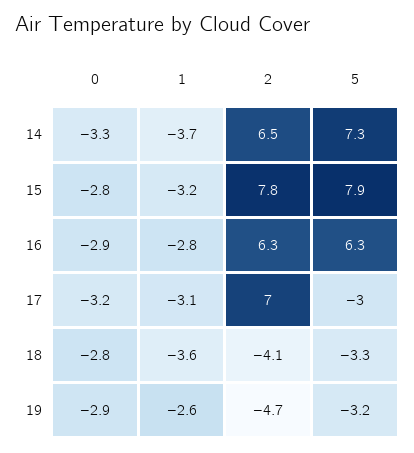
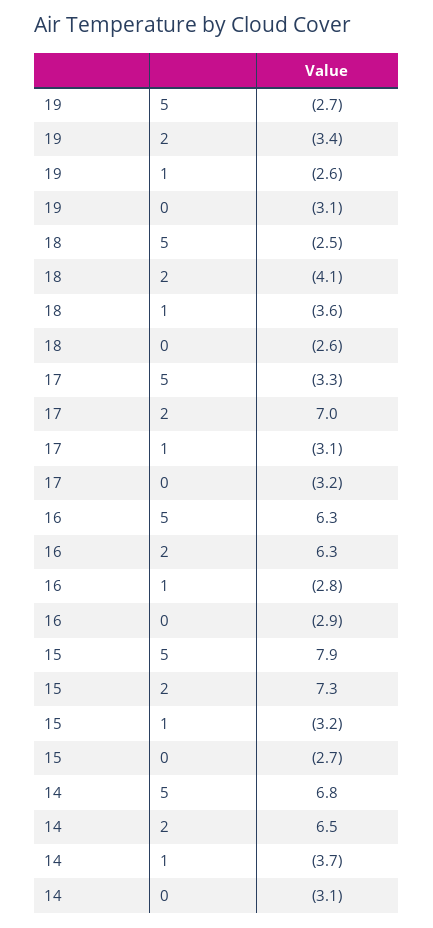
  {
    "0": {
-     "14": -3.3,
+     "14": -3.1,
-     "15": -2.8,
+     "15": -2.7,
      "16": -2.9,
      "17": -3.2,
-     "18": -2.8,
+     "18": -2.6,
-     "19": -2.9
+     "19": -3.1
    },
    "1": {
      "14": -3.7,
      "15": -3.2,
      "16": -2.8,
      "17": -3.1,
      "18": -3.6,
      "19": -2.6
    },
    "2": {
      "14": 6.5,
-     "15": 7.8,
+     "15": 7.3,
      "16": 6.3,
      "17": 7,
      "18": -4.1,
-     "19": -4.7
+     "19": -3.4
    },
    "5": {
-     "14": 7.3,
+     "14": 6.8,
      "15": 7.9,
      "16": 6.3,
-     "17": -3,
+     "17": -3.3,
-     "18": -3.3,
+     "18": -2.5,
-     "19": -3.2
+     "19": -2.7
    }
  }

